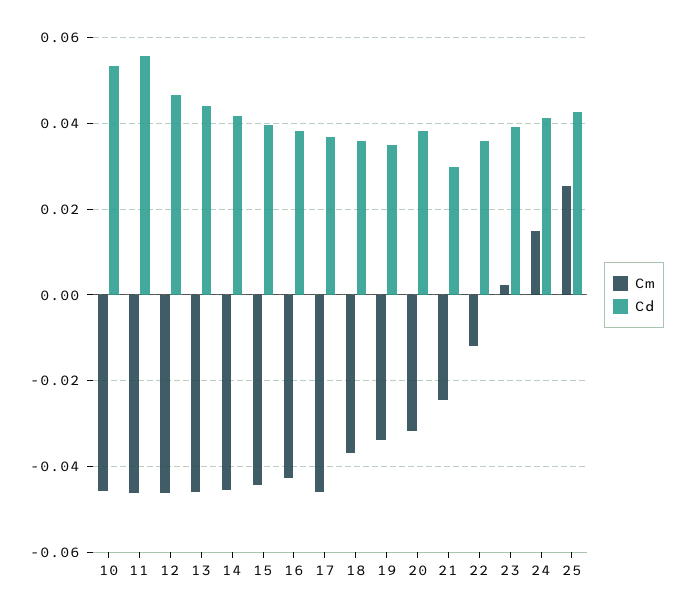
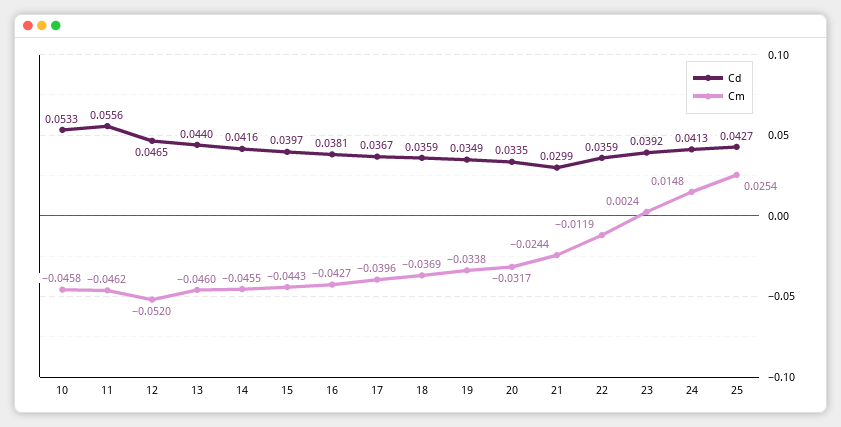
  {
    "Cm": {
      "10": -0.0458,
      "11": -0.0462,
-     "12": -0.046,
+     "12": -0.052,
      "13": -0.046,
      "14": -0.0455,
      "15": -0.0443,
      "16": -0.0427,
-     "17": -0.046,
+     "17": -0.0396,
      "18": -0.0369,
      "19": -0.0338,
      "20": -0.0317,
      "21": -0.0244,
      "22": -0.0119,
      "23": 0.0024,
      "24": 0.0148,
      "25": 0.0254
    },
    "Cd": {
      "10": 0.0533,
      "11": 0.0556,
      "12": 0.0465,
      "13": 0.044,
      "14": 0.0416,
      "15": 0.0397,
      "16": 0.0381,
      "17": 0.0367,
      "18": 0.0359,
      "19": 0.0349,
-     "20": 0.038,
+     "20": 0.0335,
      "21": 0.0299,
      "22": 0.0359,
      "23": 0.0392,
      "24": 0.0413,
      "25": 0.0427
    }
  }

